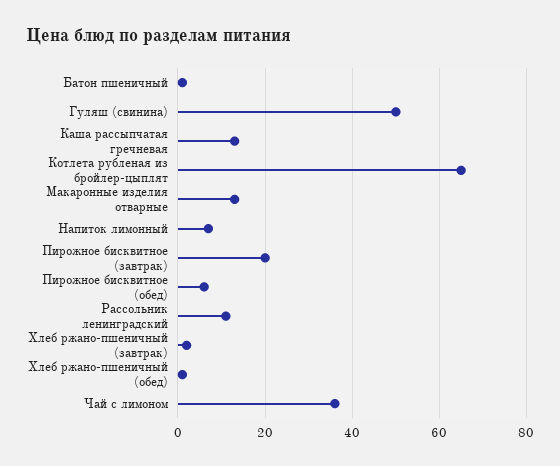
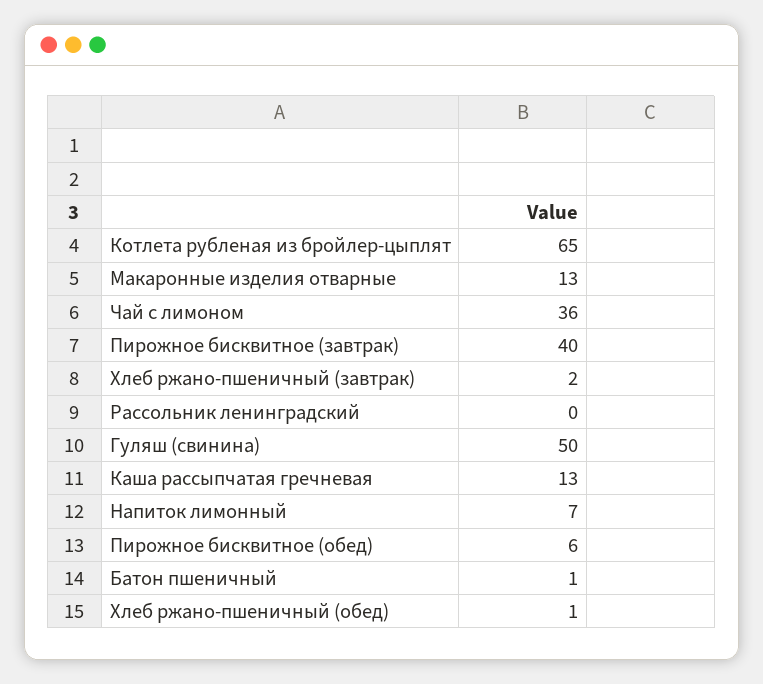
  {
    "Батон пшеничный": 1,
    "Гуляш (свинина)": 50,
    "Каша рассыпчатая гречневая": 13,
    "Котлета рубленая из бройлер-цыплят": 65,
    "Макаронные изделия отварные": 13,
    "Напиток лимонный": 7,
-   "Пирожное бисквитное (завтрак)": 20,
+   "Пирожное бисквитное (завтрак)": 40,
    "Пирожное бисквитное (обед)": 6,
-   "Рассольник ленинградский": 10,
+   "Рассольник ленинградский": 0,
    "Хлеб ржано-пшеничный (завтрак)": 2,
    "Хлеб ржано-пшеничный (обед)": 1,
    "Чай с лимоном": 36
  }

